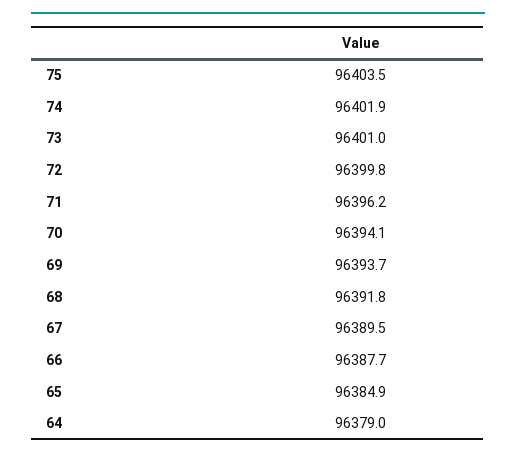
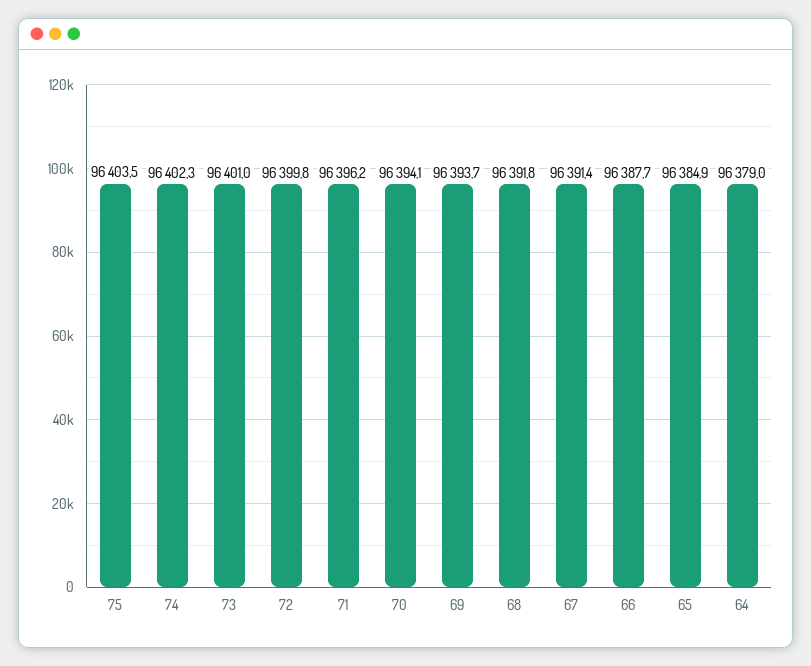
  {
    "75": 96403.5,
-   "74": 96401.9,
+   "74": 96402.3,
    "73": 96401,
    "72": 96399.8,
    "71": 96396.2,
    "70": 96394.1,
    "69": 96393.7,
    "68": 96391.8,
-   "67": 96389.5,
+   "67": 96391.4,
    "66": 96387.7,
    "65": 96384.9,
    "64": 96379
  }

